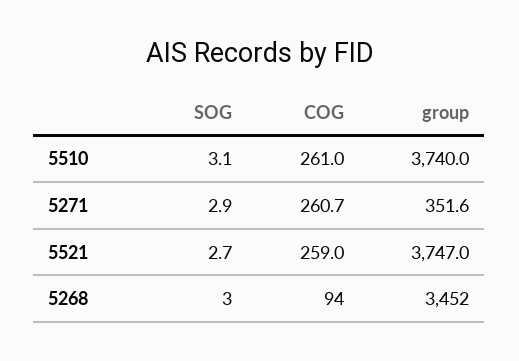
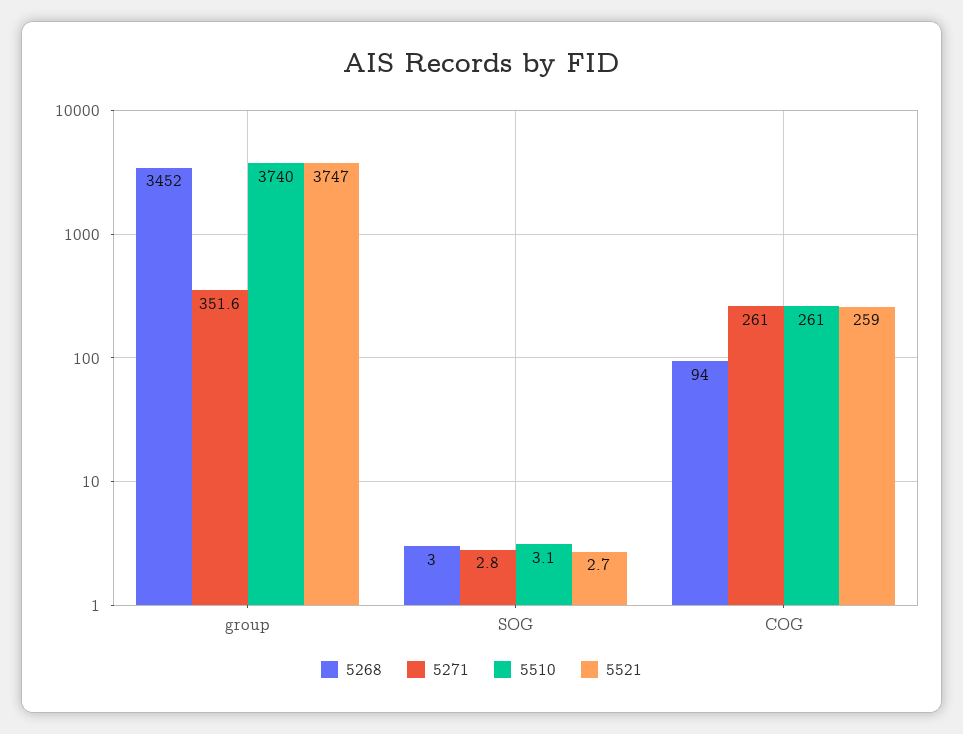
  {
    "5510": {
      "SOG": 3.1,
      "COG": 261,
      "group": 3740
    },
    "5271": {
-     "SOG": 2.9,
+     "SOG": 2.8,
-     "COG": 260.7,
+     "COG": 261,
      "group": 351.6
    },
    "5521": {
      "SOG": 2.7,
      "COG": 259,
      "group": 3747
    },
    "5268": {
      "SOG": 3,
      "COG": 94,
      "group": 3452
    }
  }

